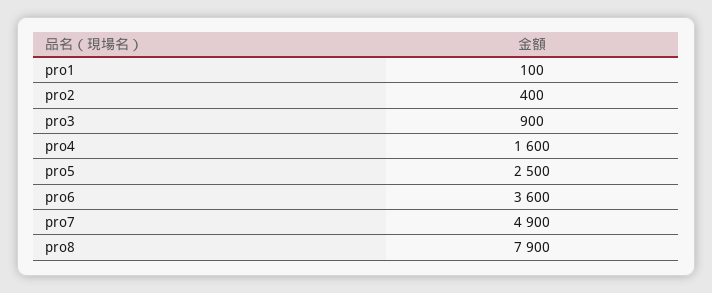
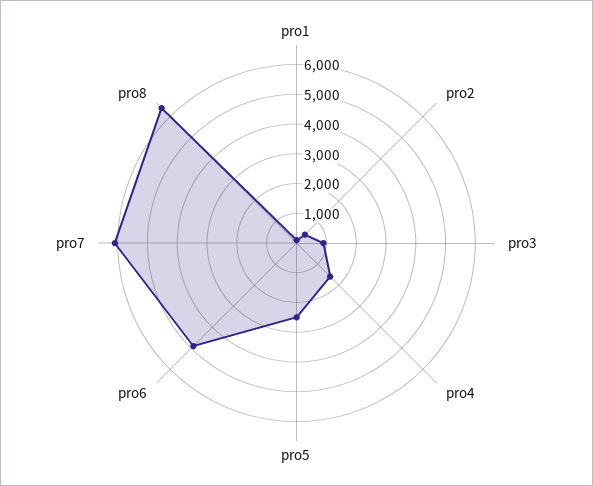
  {
    "pro1": 100,
    "pro2": 400,
    "pro3": 900,
    "pro4": 1600,
    "pro5": 2500,
-   "pro6": 3600,
+   "pro6": 5000,
-   "pro7": 4900,
+   "pro7": 6000,
-   "pro8": 7900
+   "pro8": 6500
  }

